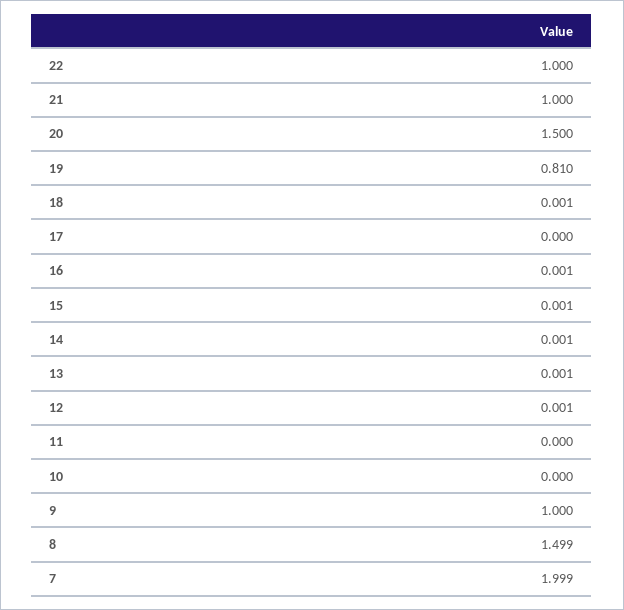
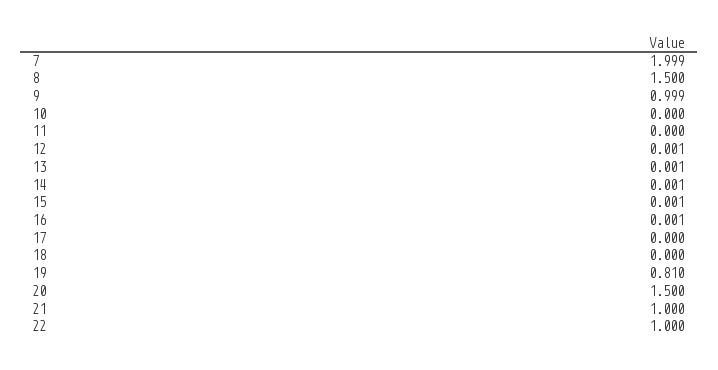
  {
    "22": 1,
    "21": 1,
    "20": 1.5,
    "19": 0.81,
-   "18": 0.001,
+   "18": 0,
    "17": 0,
    "16": 0.001,
    "15": 0.001,
    "14": 0.001,
    "13": 0.001,
    "12": 0.001,
    "11": 0,
    "10": 0,
-   "9": 1,
+   "9": 0.999,
-   "8": 1.499,
+   "8": 1.5,
    "7": 1.999
  }

